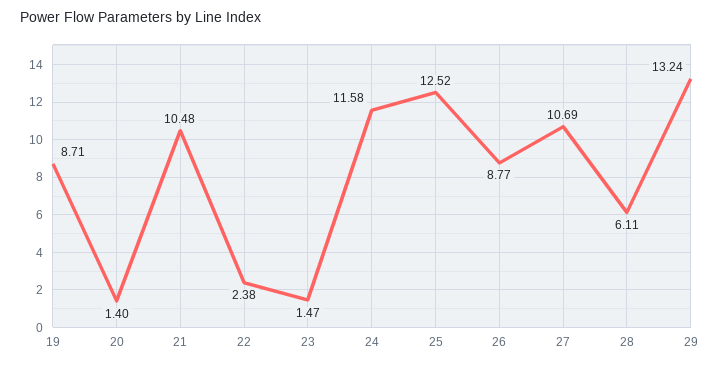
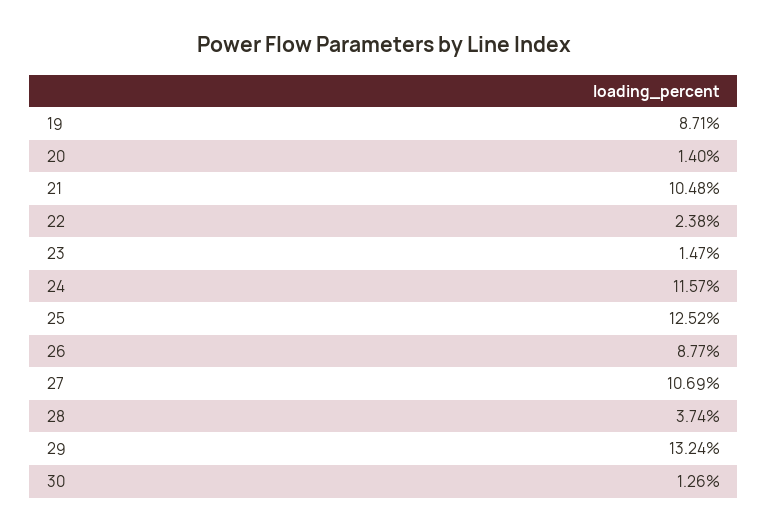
  {
    "19": 8.71,
    "20": 1.4,
    "21": 10.48,
    "22": 2.38,
    "23": 1.47,
-   "24": 11.58,
+   "24": 11.57,
    "25": 12.52,
    "26": 8.77,
    "27": 10.69,
-   "28": 6.11,
+   "28": 3.74,
-   "29": 13.24
+   "29": 13.24,
+   "30": 1.26
  }

